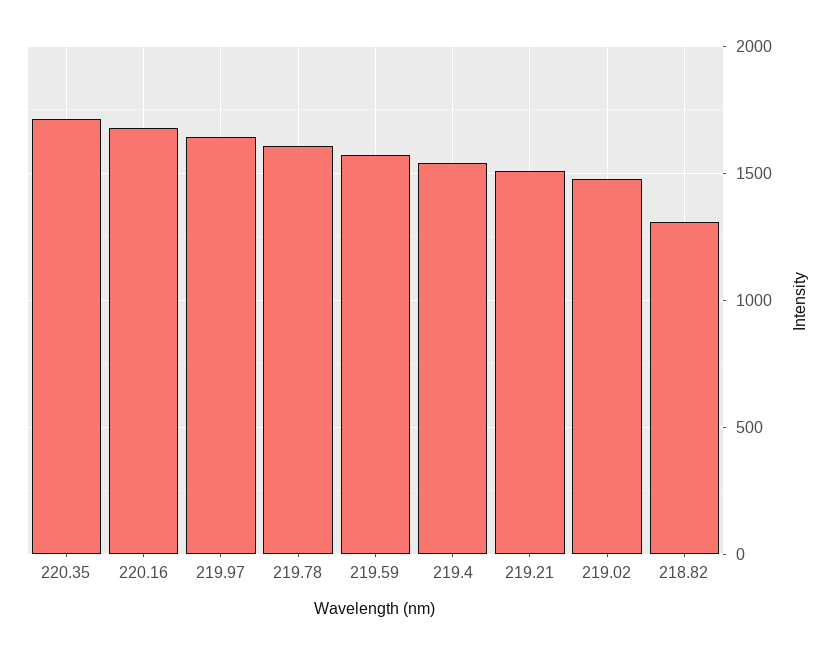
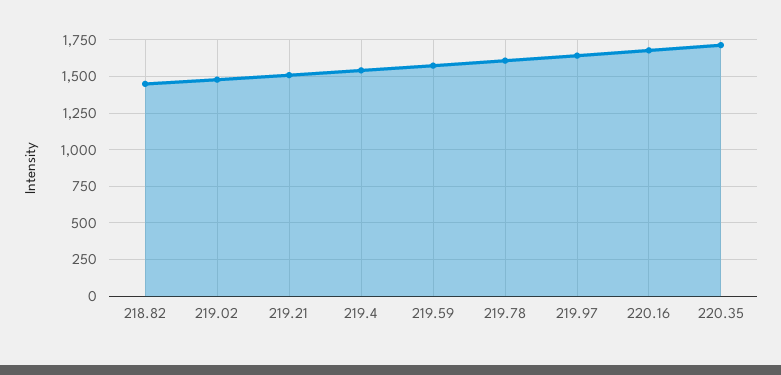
  {
    "220.35": 1700,
    "220.16": 1700,
    "219.97": 1650,
    "219.78": 1600,
    "219.59": 1550,
    "219.4": 1550,
    "219.21": 1500,
    "219.02": 1500,
-   "218.82": 1300
+   "218.82": 1450
  }

